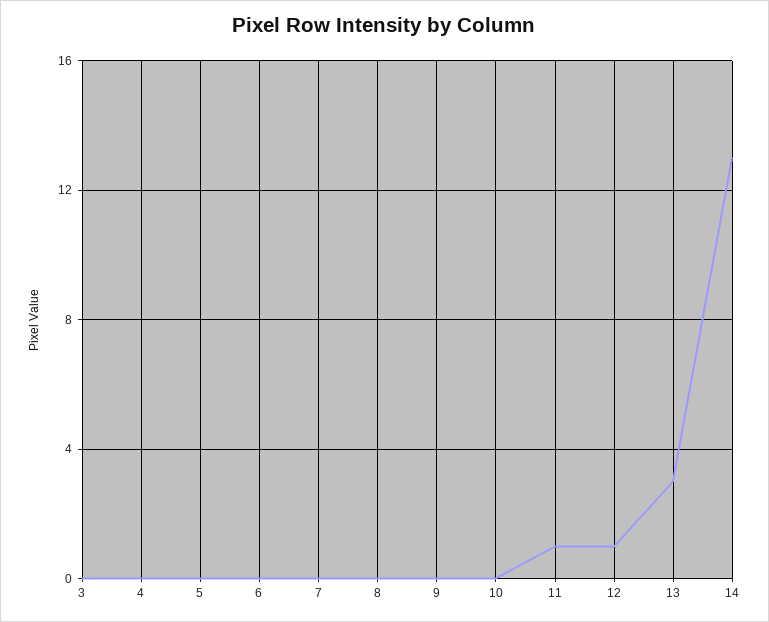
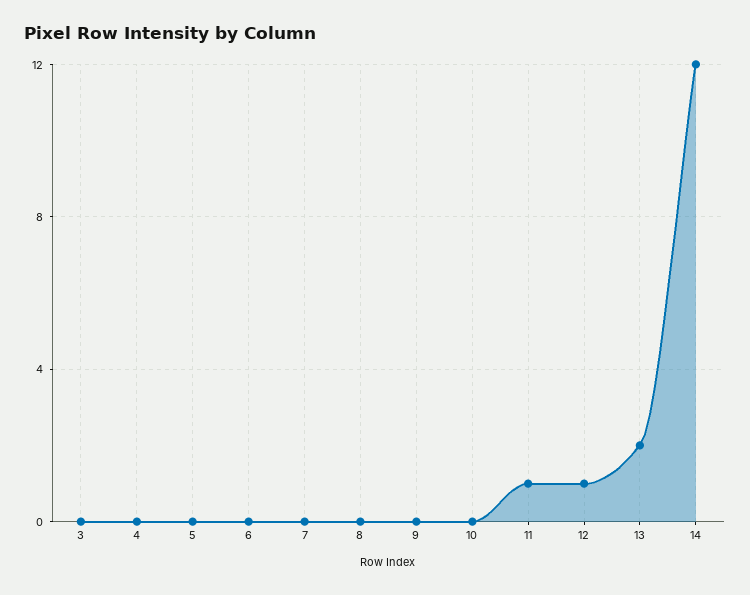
  {
    "3": 0,
    "4": 0,
    "5": 0,
    "6": 0,
    "7": 0,
    "8": 0,
    "9": 0,
    "10": 0,
    "11": 1,
    "12": 1,
-   "13": 3,
+   "13": 2,
-   "14": 13
+   "14": 12
  }

